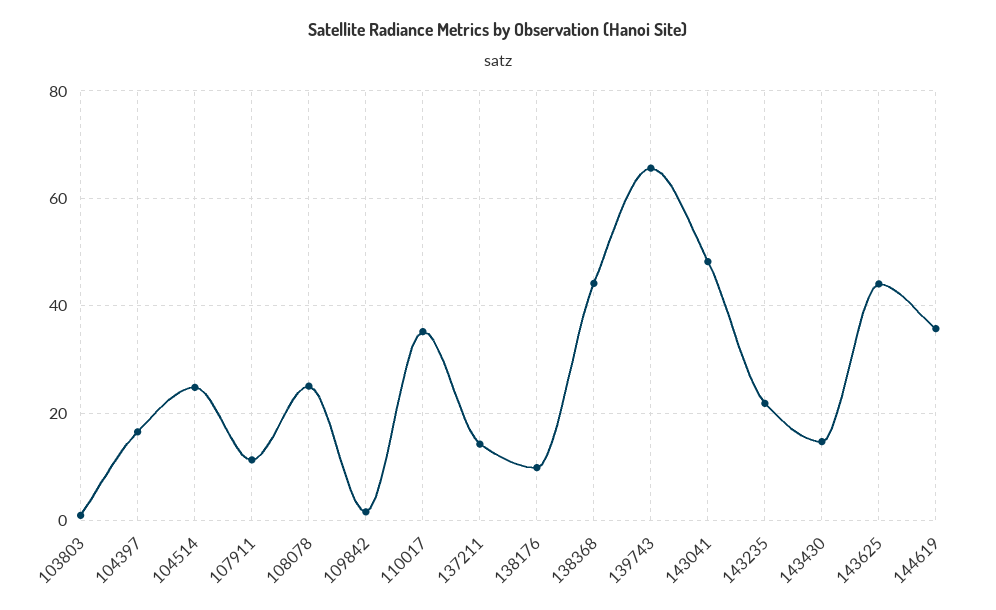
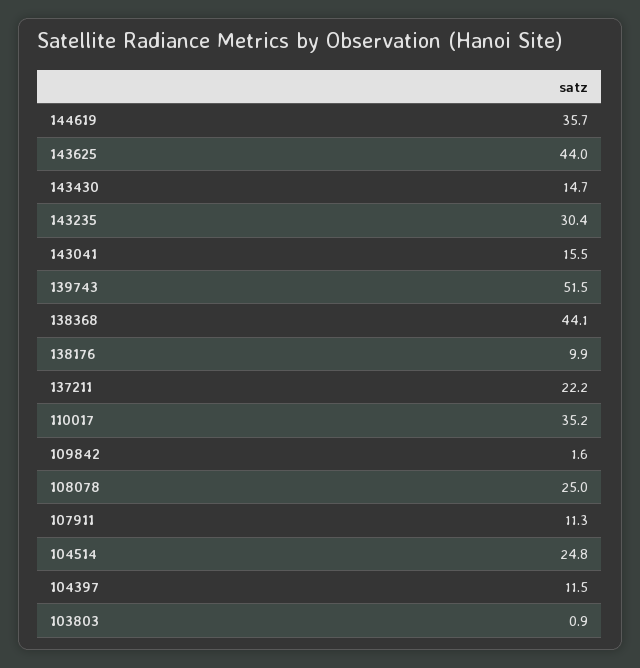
  {
    "103803": 0.9,
-   "104397": 16,
+   "104397": 11.5,
    "104514": 24.8,
    "107911": 11.3,
    "108078": 25,
    "109842": 1.6,
    "110017": 35.2,
-   "137211": 14,
+   "137211": 22.2,
    "138176": 9.9,
    "138368": 44.1,
-   "139743": 66,
+   "139743": 51.5,
-   "143041": 48,
+   "143041": 15.5,
-   "143235": 22,
+   "143235": 30.4,
    "143430": 14.7,
    "143625": 44,
    "144619": 35.7
  }

